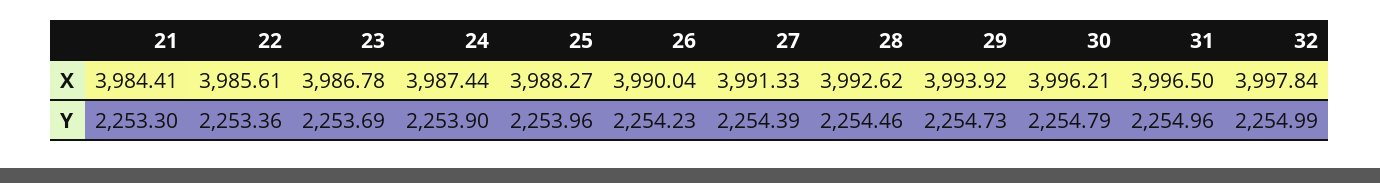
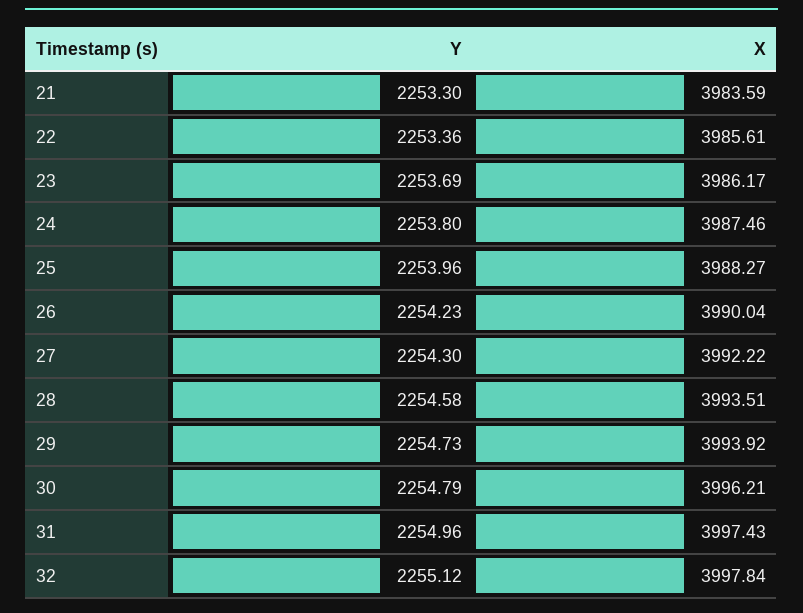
  {
    "21": {
-     "X": 3984.41,
+     "X": 3983.59,
      "Y": 2253.3
    },
    "22": {
      "X": 3985.61,
      "Y": 2253.36
    },
    "23": {
-     "X": 3986.78,
+     "X": 3986.17,
      "Y": 2253.69
    },
    "24": {
-     "X": 3987.44,
+     "X": 3987.46,
-     "Y": 2253.9
+     "Y": 2253.8
    },
    "25": {
      "X": 3988.27,
      "Y": 2253.96
    },
    "26": {
      "X": 3990.04,
      "Y": 2254.23
    },
    "27": {
-     "X": 3991.33,
+     "X": 3992.22,
-     "Y": 2254.39
+     "Y": 2254.3
    },
    "28": {
-     "X": 3992.62,
+     "X": 3993.51,
-     "Y": 2254.46
+     "Y": 2254.58
    },
    "29": {
      "X": 3993.92,
      "Y": 2254.73
    },
    "30": {
      "X": 3996.21,
      "Y": 2254.79
    },
    "31": {
-     "X": 3996.5,
+     "X": 3997.43,
      "Y": 2254.96
    },
    "32": {
      "X": 3997.84,
-     "Y": 2254.99
+     "Y": 2255.12
    }
  }

